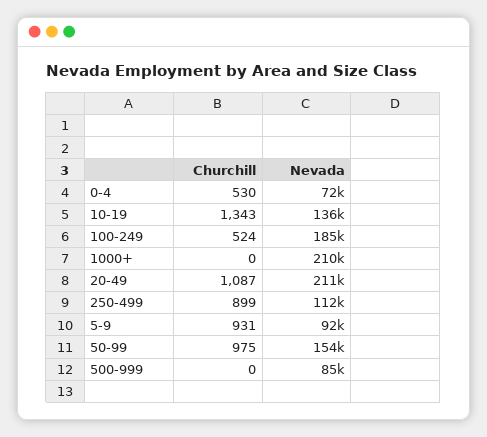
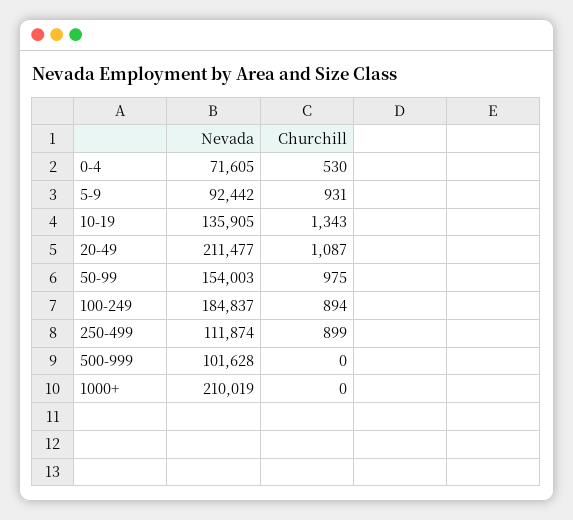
  {
    "Churchill": {
      "0-4": 530,
      "10-19": 1343,
-     "100-249": 524,
+     "100-249": 894,
      "1000+": 0,
      "20-49": 1087,
      "250-499": 899,
      "5-9": 931,
      "50-99": 975,
      "500-999": 0
    },
    "Nevada": {
      "0-4": 71605,
      "10-19": 135905,
      "100-249": 184837,
      "1000+": 210019,
      "20-49": 211477,
      "250-499": 111874,
      "5-9": 92442,
      "50-99": 154003,
-     "500-999": 85000
+     "500-999": 101628
    }
  }

